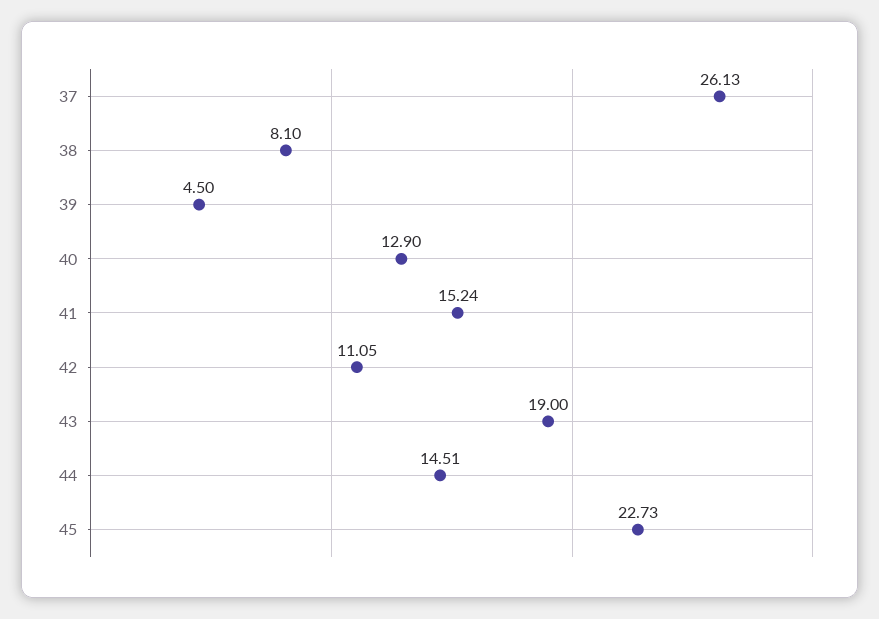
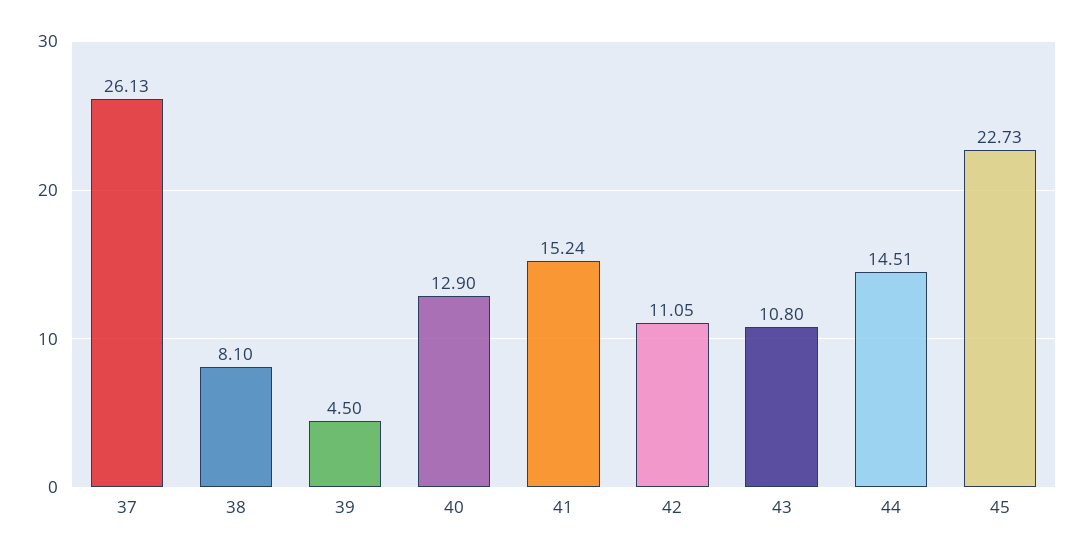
  {
    "37": 26.13,
    "38": 8.1,
    "39": 4.5,
    "40": 12.9,
    "41": 15.24,
    "42": 11.05,
-   "43": 19,
+   "43": 10.8,
    "44": 14.51,
    "45": 22.73
  }

